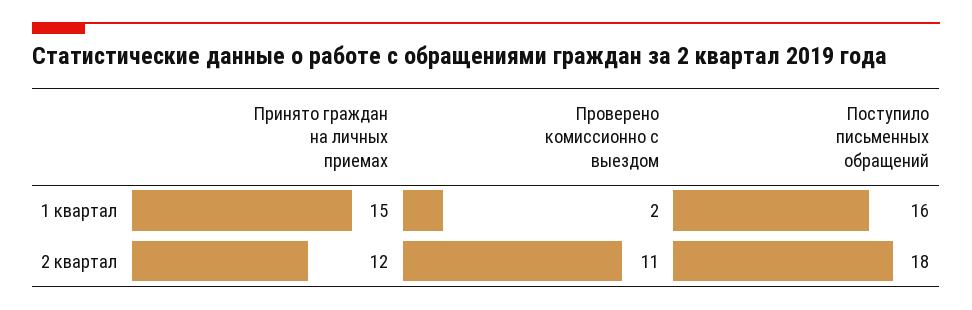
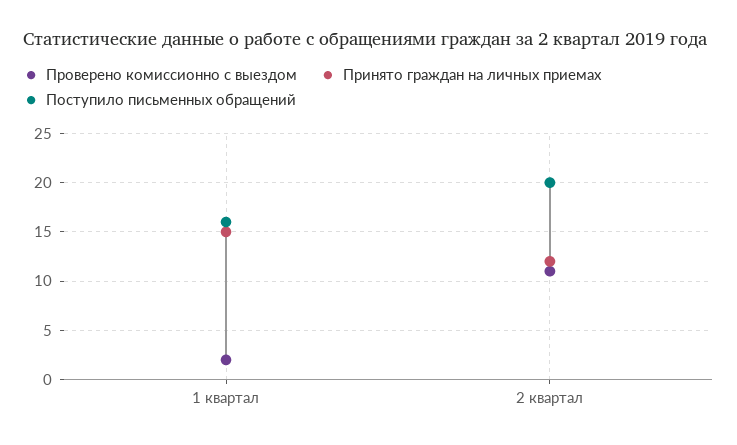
  {
    "Принято граждан на личных приемах": {
      "1 квартал": 15,
      "2 квартал": 12
    },
    "Проверено комиссионно с выездом": {
      "1 квартал": 2,
      "2 квартал": 11
    },
    "Поступило письменных обращений": {
      "1 квартал": 16,
-     "2 квартал": 18
+     "2 квартал": 20
    }
  }

